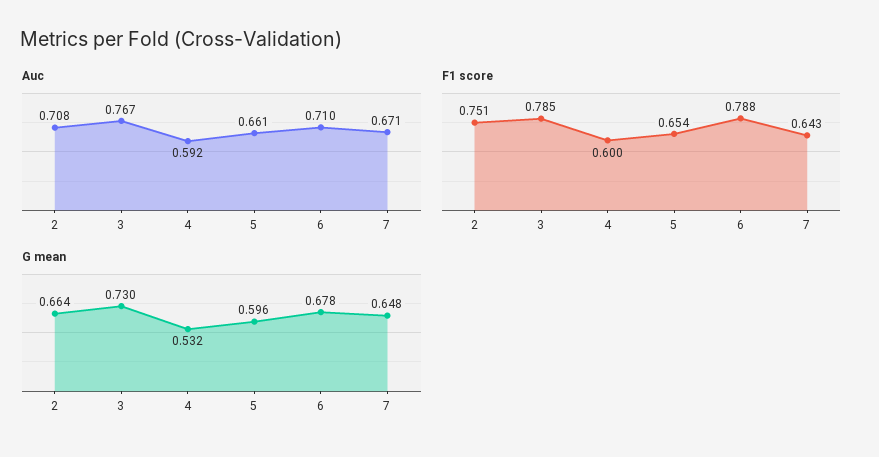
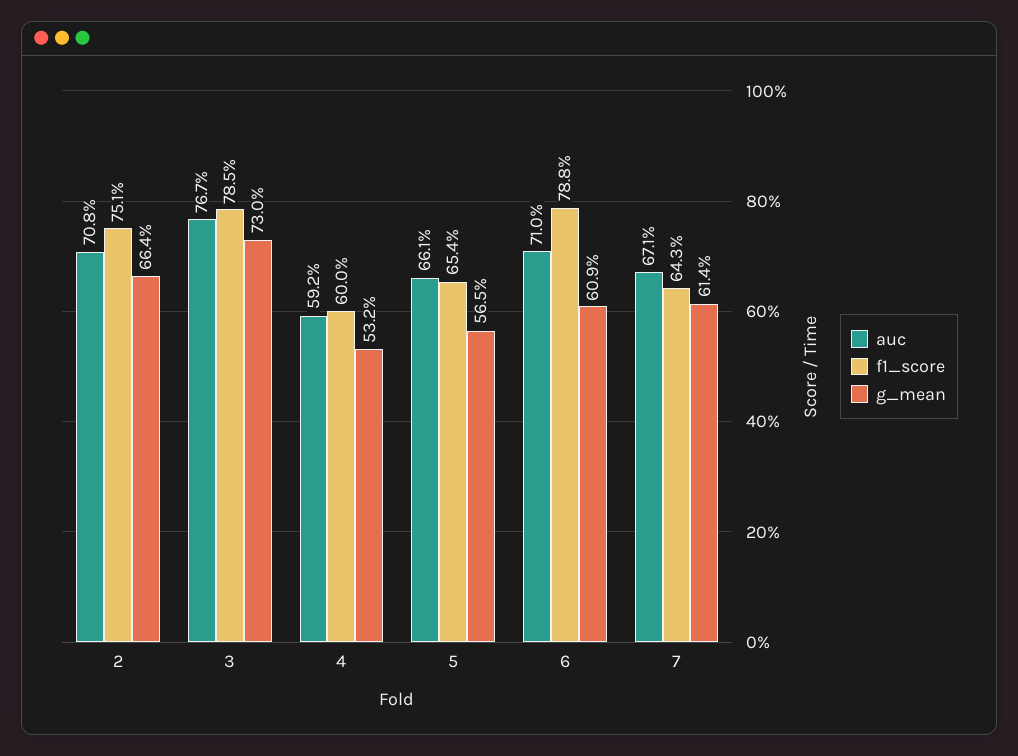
  {
    "Auc": {
      "2": 0.708,
      "3": 0.767,
      "4": 0.592,
      "5": 0.661,
      "6": 0.71,
      "7": 0.671
    },
    "F1 score": {
      "2": 0.751,
      "3": 0.785,
      "4": 0.6,
      "5": 0.654,
      "6": 0.788,
      "7": 0.643
    },
    "G mean": {
      "2": 0.664,
      "3": 0.73,
      "4": 0.532,
-     "5": 0.596,
+     "5": 0.565,
-     "6": 0.678,
+     "6": 0.609,
-     "7": 0.648
+     "7": 0.614
    }
  }

